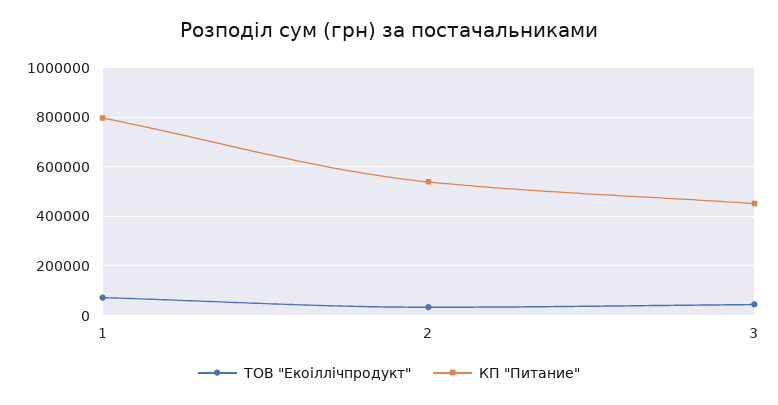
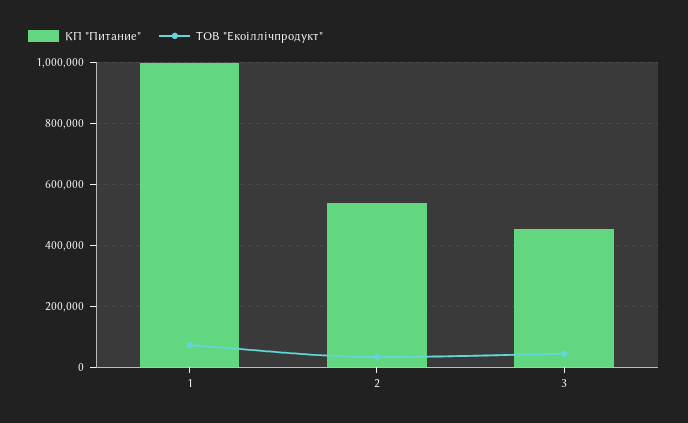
  {
    "ТОВ \"Екоіллічпродукт\"": {
      "1": 80000,
      "2": 40000,
      "3": 40000
    },
    "КП \"Питание\"": {
-     "1": 800000,
+     "1": 1000000,
      "2": 540000,
      "3": 460000
    }
  }

